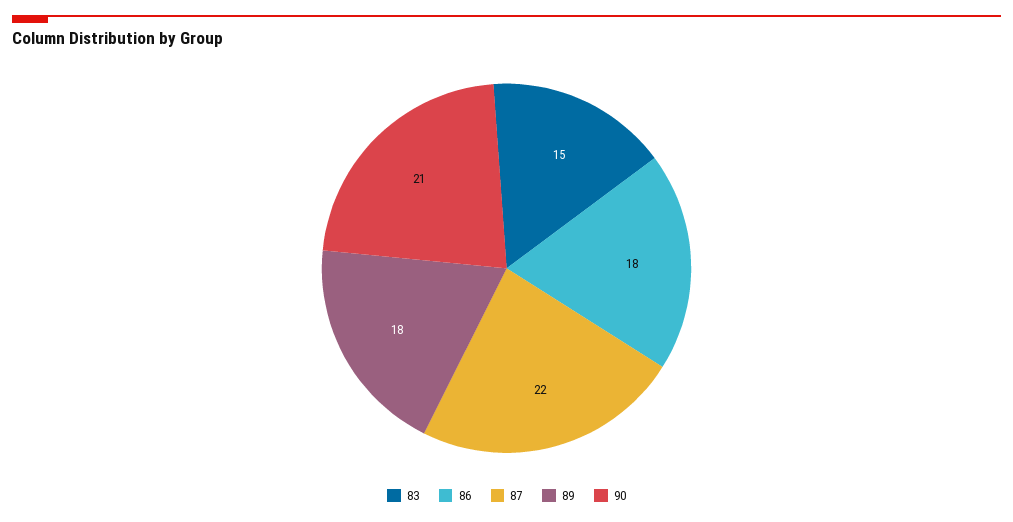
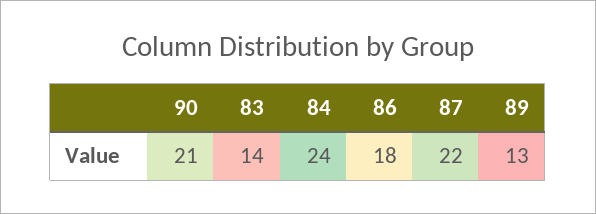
  {
-   "83": 15,
+   "83": 14,
    "86": 18,
    "87": 22,
-   "89": 18,
+   "89": 13,
-   "90": 21
+   "90": 21,
+   "84": 24
  }

